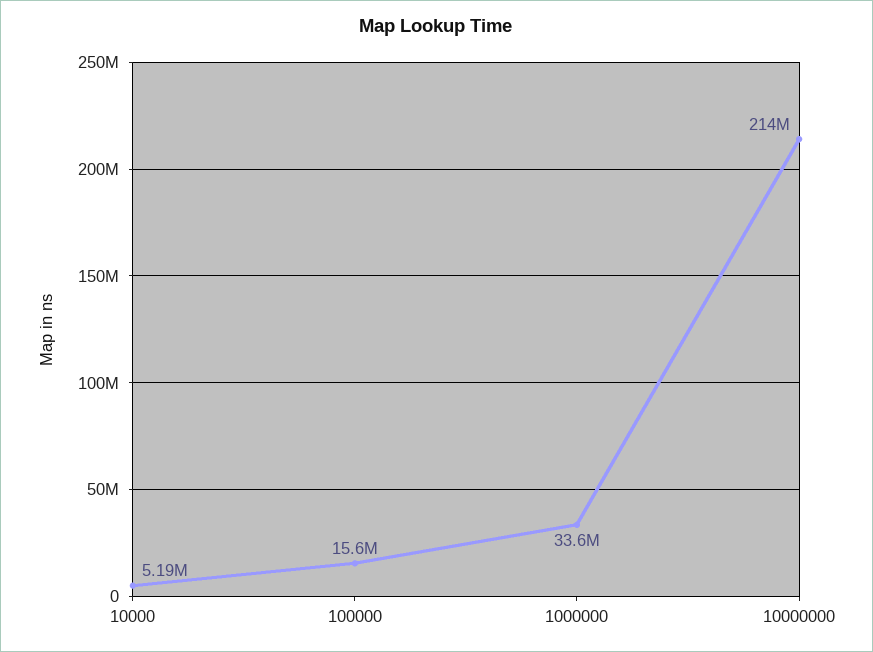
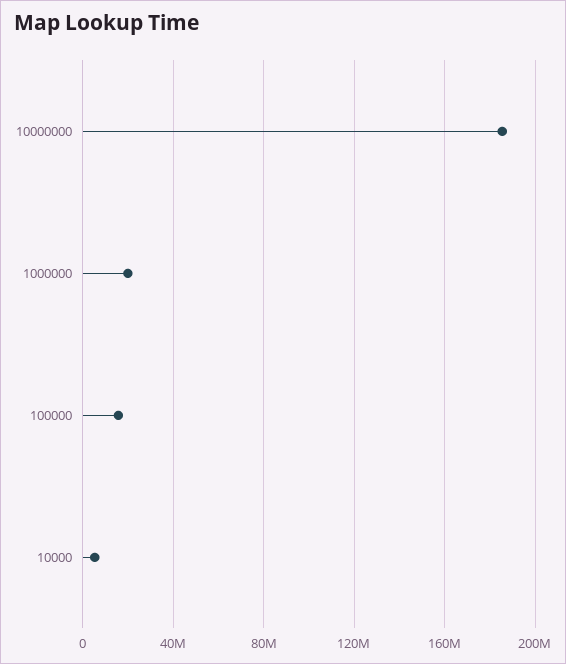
  {
    "10000": 5190000,
    "100000": 15600000,
-   "1000000": 33600000,
+   "1000000": 20000000,
-   "10000000": 214000000
+   "10000000": 185000000
  }

